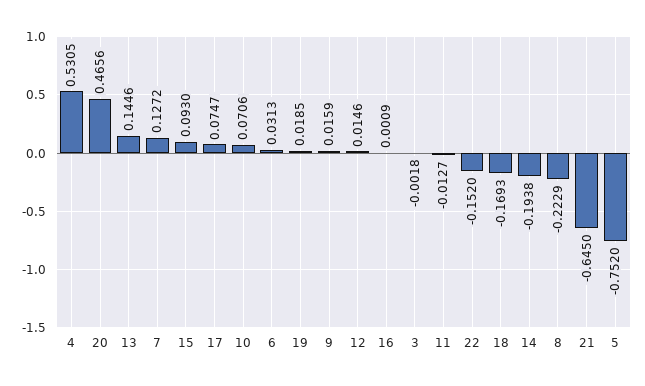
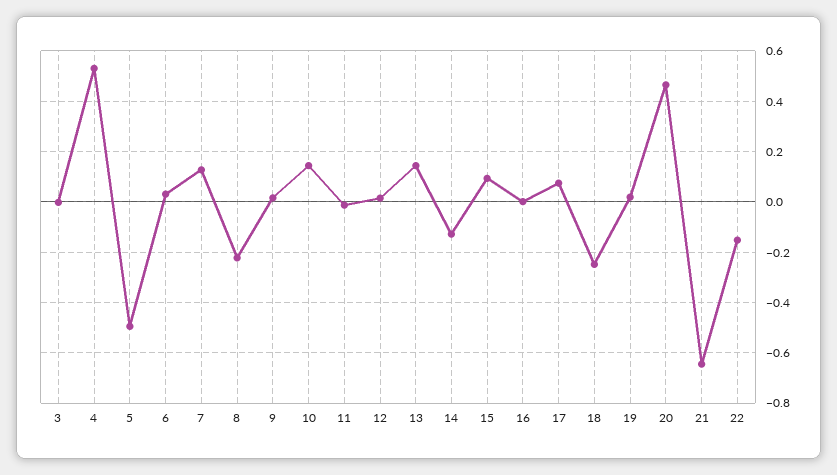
  {
    "4": 0.5305,
    "20": 0.4656,
    "13": 0.1446,
    "7": 0.1272,
    "15": 0.093,
    "17": 0.0747,
-   "10": 0.0706,
+   "10": 0.15,
    "6": 0.0313,
    "19": 0.0185,
    "9": 0.0159,
    "12": 0.0146,
    "16": 0.0009,
    "3": -0.0018,
    "11": -0.0127,
    "22": -0.152,
-   "18": -0.1693,
+   "18": -0.25,
-   "14": -0.1938,
+   "14": -0.125,
    "8": -0.2229,
    "21": -0.645,
-   "5": -0.752
+   "5": -0.5
  }

